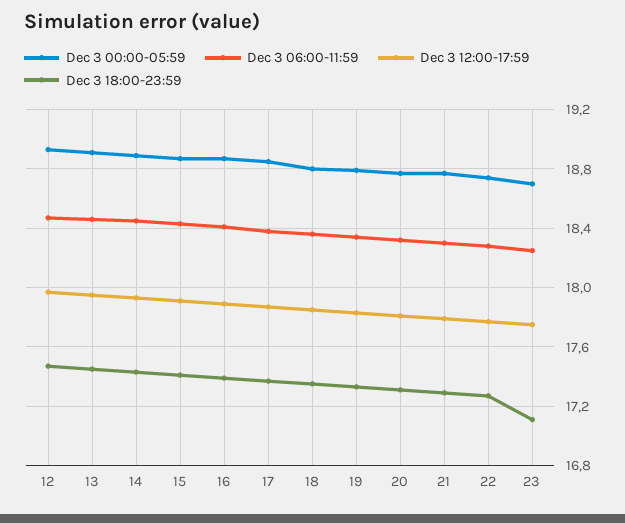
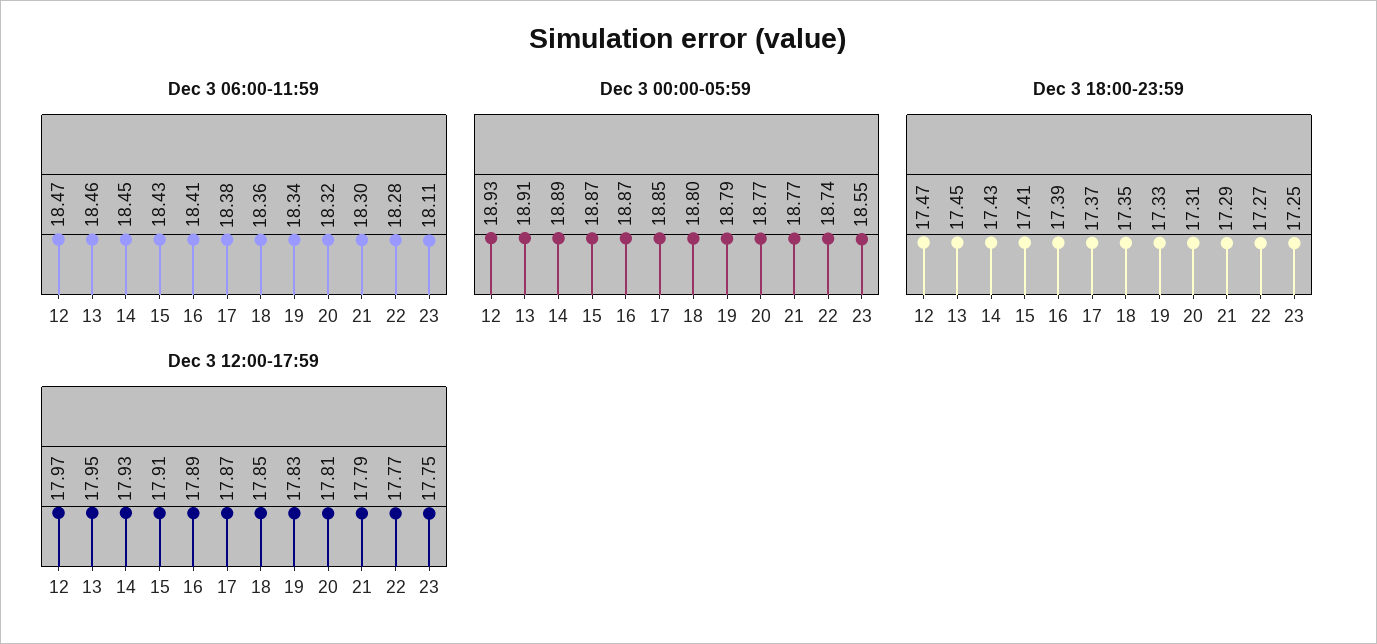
  {
    "Dec 3 00:00-05:59": {
      "12": 18.93,
      "13": 18.91,
      "14": 18.89,
      "15": 18.87,
      "16": 18.87,
      "17": 18.85,
      "18": 18.8,
      "19": 18.79,
      "20": 18.77,
      "21": 18.77,
      "22": 18.74,
-     "23": 18.7
+     "23": 18.55
    },
    "Dec 3 06:00-11:59": {
      "12": 18.47,
      "13": 18.46,
      "14": 18.45,
      "15": 18.43,
      "16": 18.41,
      "17": 18.38,
      "18": 18.36,
      "19": 18.34,
      "20": 18.32,
      "21": 18.3,
      "22": 18.28,
-     "23": 18.25
+     "23": 18.11
    },
    "Dec 3 12:00-17:59": {
      "12": 17.97,
      "13": 17.95,
      "14": 17.93,
      "15": 17.91,
      "16": 17.89,
      "17": 17.87,
      "18": 17.85,
      "19": 17.83,
      "20": 17.81,
      "21": 17.79,
      "22": 17.77,
      "23": 17.75
    },
    "Dec 3 18:00-23:59": {
      "12": 17.47,
      "13": 17.45,
      "14": 17.43,
      "15": 17.41,
      "16": 17.39,
      "17": 17.37,
      "18": 17.35,
      "19": 17.33,
      "20": 17.31,
      "21": 17.29,
      "22": 17.27,
-     "23": 17.1
+     "23": 17.25
    }
  }

